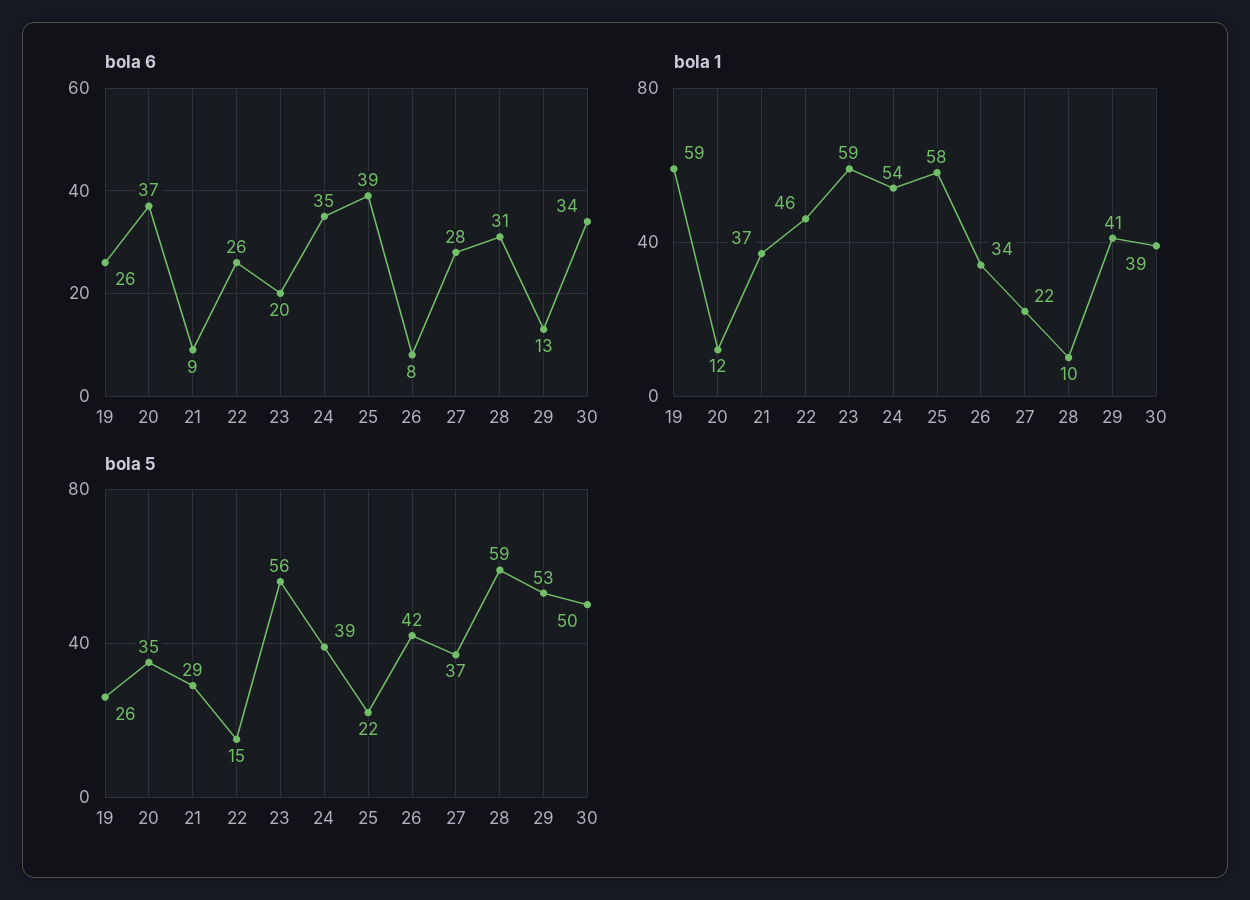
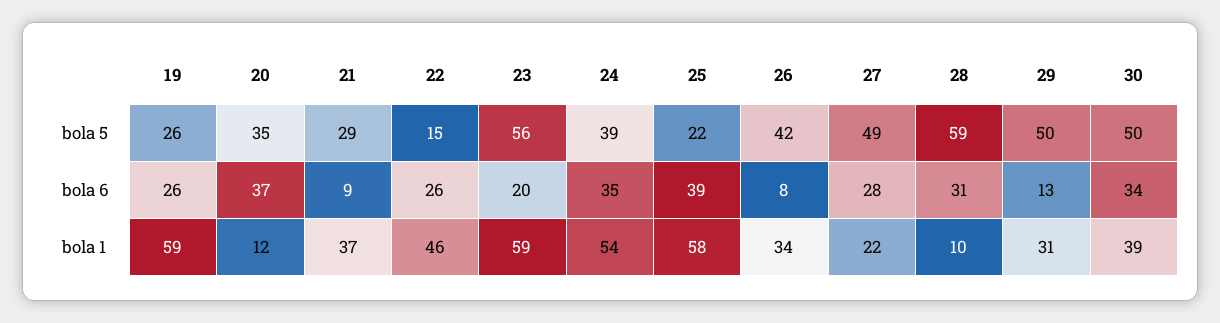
  {
    "bola 6": {
      "19": 26,
      "20": 37,
      "21": 9,
      "22": 26,
      "23": 20,
      "24": 35,
      "25": 39,
      "26": 8,
      "27": 28,
      "28": 31,
      "29": 13,
      "30": 34
    },
    "bola 1": {
      "19": 59,
      "20": 12,
      "21": 37,
      "22": 46,
      "23": 59,
      "24": 54,
      "25": 58,
      "26": 34,
      "27": 22,
      "28": 10,
-     "29": 41,
+     "29": 31,
      "30": 39
    },
    "bola 5": {
      "19": 26,
      "20": 35,
      "21": 29,
      "22": 15,
      "23": 56,
      "24": 39,
      "25": 22,
      "26": 42,
-     "27": 37,
+     "27": 49,
      "28": 59,
-     "29": 53,
+     "29": 50,
      "30": 50
    }
  }

